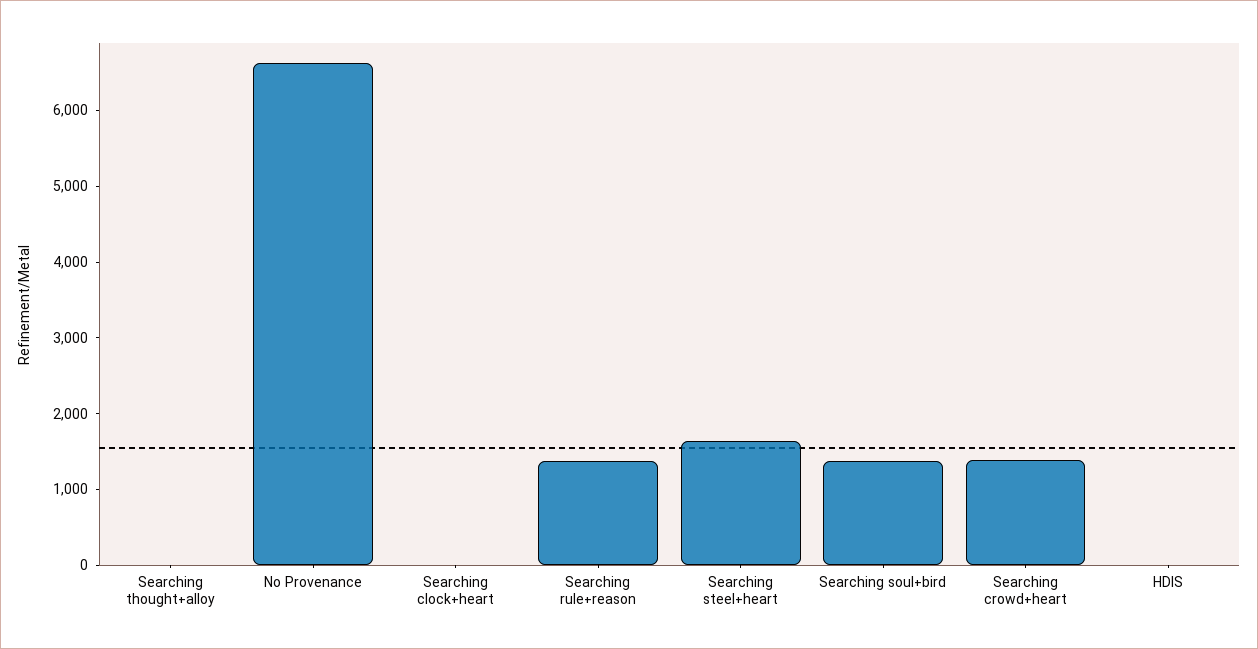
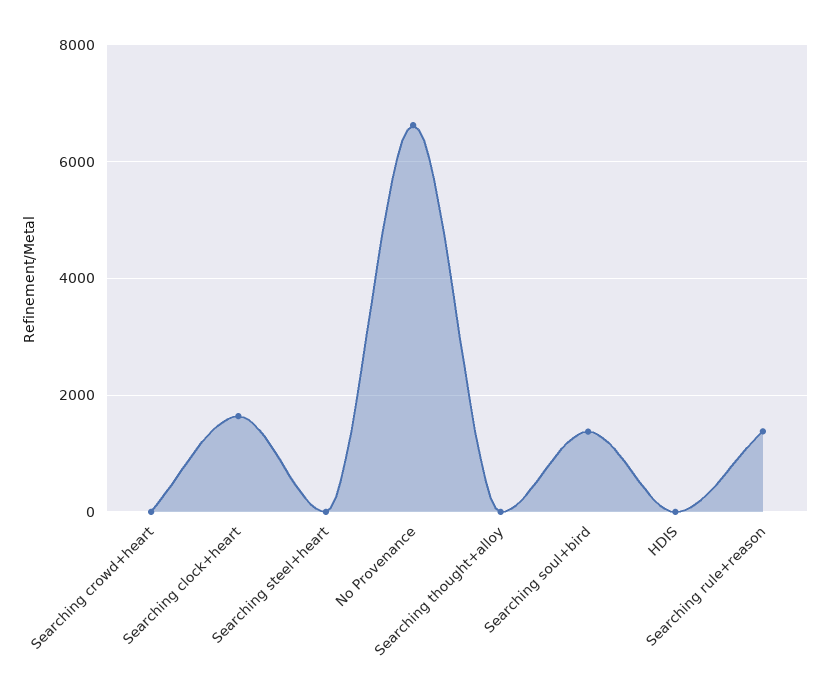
  {
    "Searching thought+alloy": 0,
    "No Provenance": 6600,
-   "Searching clock+heart": 0,
+   "Searching clock+heart": 1600,
    "Searching rule+reason": 1400,
-   "Searching steel+heart": 1600,
+   "Searching steel+heart": 0,
    "Searching soul+bird": 1400,
-   "Searching crowd+heart": 1400,
+   "Searching crowd+heart": 0,
    "HDIS": 0
  }

